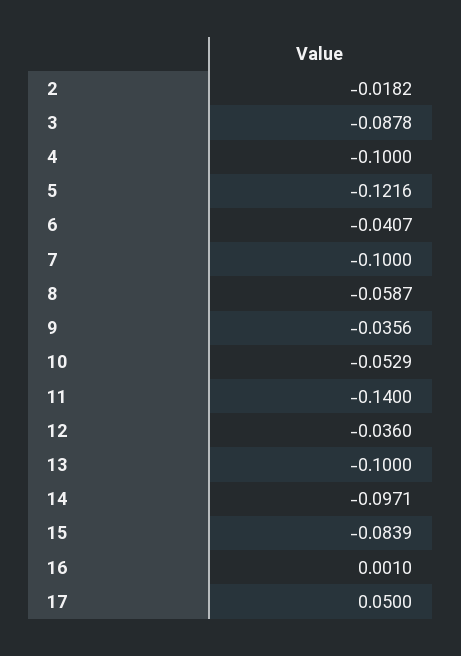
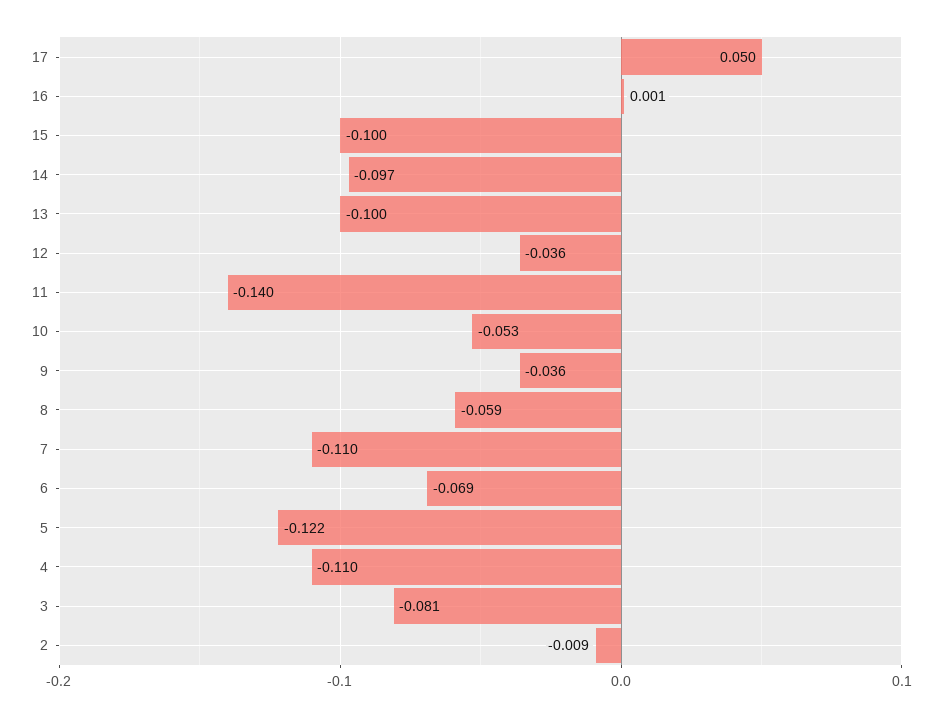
  {
-   "2": -0.0182,
+   "2": -0.009,
-   "3": -0.0878,
+   "3": -0.081,
-   "4": -0.1,
+   "4": -0.11,
    "5": -0.1216,
-   "6": -0.0407,
+   "6": -0.069,
-   "7": -0.1,
+   "7": -0.11,
    "8": -0.0587,
    "9": -0.0356,
    "10": -0.0529,
    "11": -0.14,
    "12": -0.036,
    "13": -0.1,
    "14": -0.0971,
-   "15": -0.0839,
+   "15": -0.1,
    "16": 0.001,
    "17": 0.05
  }

